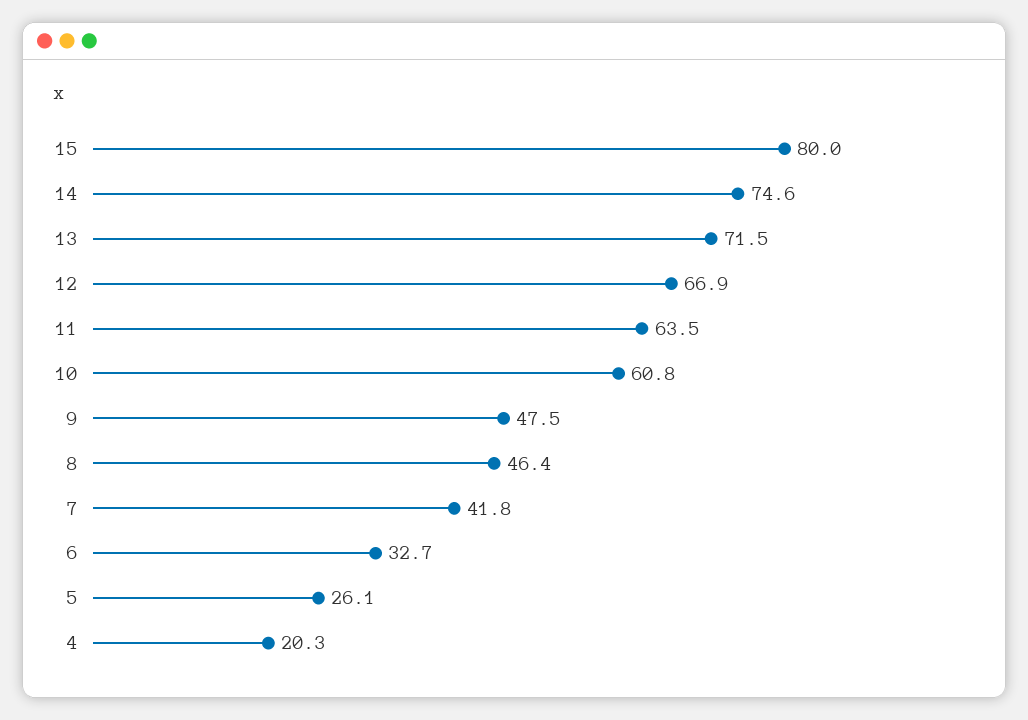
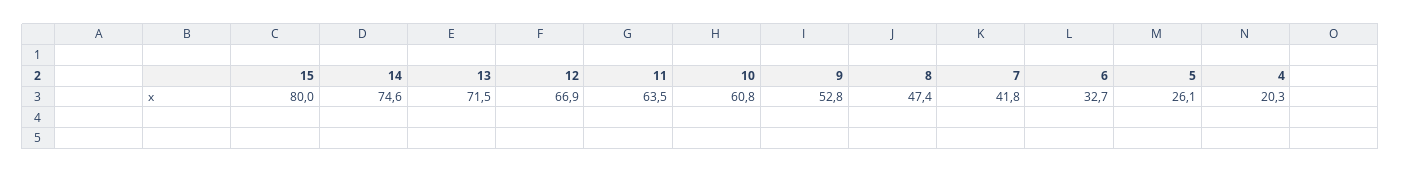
  {
    "15": 80,
    "14": 74.6,
    "13": 71.5,
    "12": 66.9,
    "11": 63.5,
    "10": 60.8,
-   "9": 47.5,
+   "9": 52.8,
-   "8": 46.4,
+   "8": 47.4,
    "7": 41.8,
    "6": 32.7,
    "5": 26.1,
    "4": 20.3
  }

